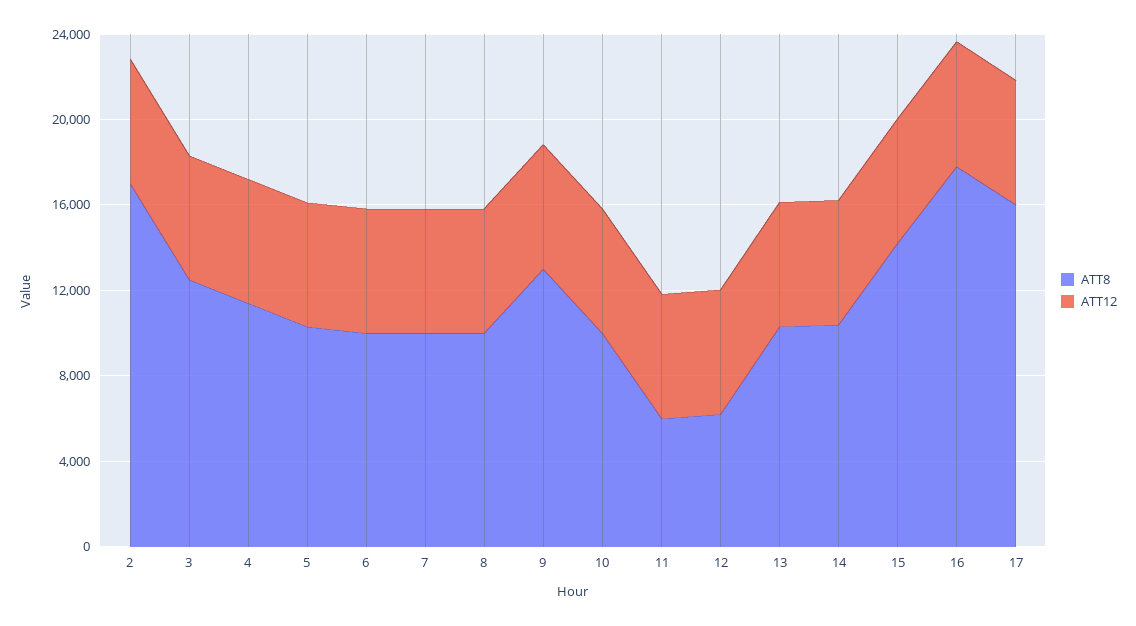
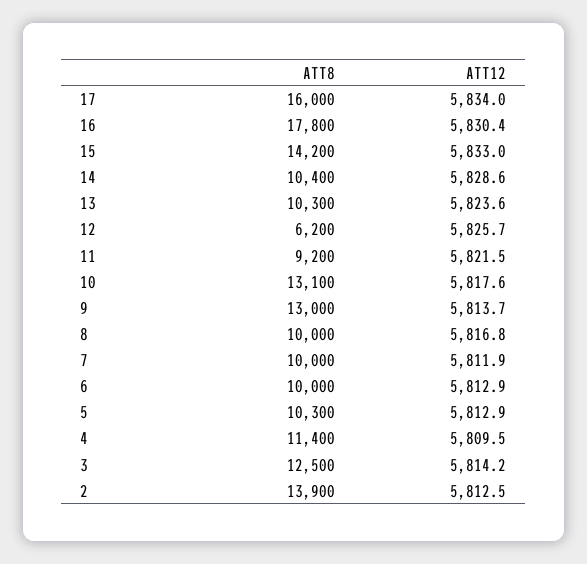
  {
    "ATT8": {
-     "2": 17000,
+     "2": 13900,
      "3": 12500,
      "4": 11400,
      "5": 10300,
      "6": 10000,
      "7": 10000,
      "8": 10000,
      "9": 13000,
-     "10": 10000,
+     "10": 13100,
-     "11": 6000,
+     "11": 9200,
      "12": 6200,
      "13": 10300,
      "14": 10400,
      "15": 14200,
      "16": 17800,
      "17": 16000
    },
    "ATT12": {
      "2": 5812.5,
      "3": 5814.2,
      "4": 5809.5,
      "5": 5812.9,
      "6": 5812.9,
      "7": 5811.9,
      "8": 5816.8,
      "9": 5813.7,
      "10": 5817.6,
      "11": 5821.5,
      "12": 5825.7,
      "13": 5823.6,
      "14": 5828.6,
      "15": 5833,
      "16": 5830.4,
      "17": 5834
    }
  }

